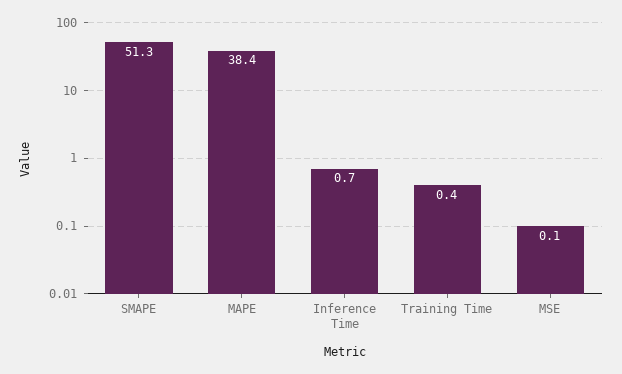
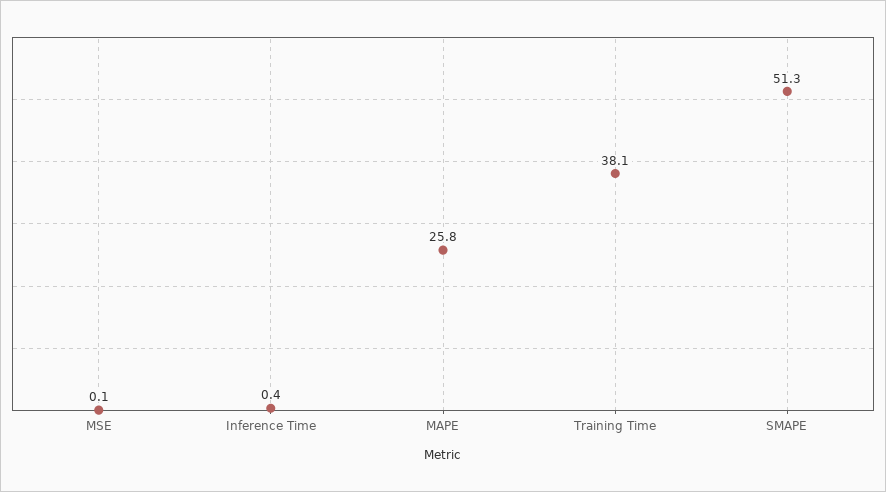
  {
    "SMAPE": 51.3,
-   "MAPE": 38.4,
+   "MAPE": 25.8,
-   "Inference Time": 0.7,
+   "Inference Time": 0.4,
-   "Training Time": 0.4,
+   "Training Time": 38.1,
    "MSE": 0.1
  }

